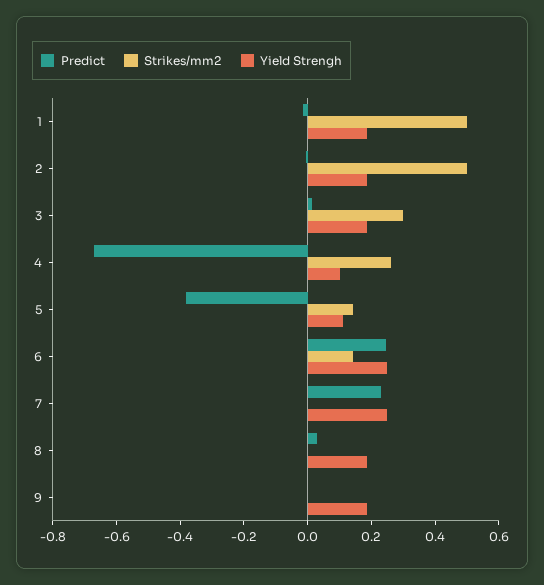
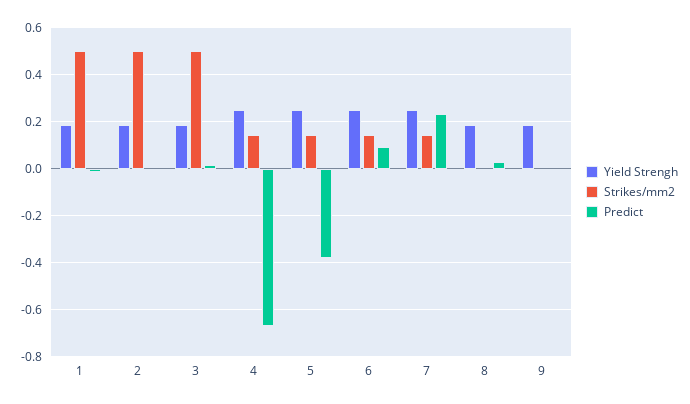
  {
    "Predict": {
      "1": 0,
      "2": 0,
      "3": 0,
      "4": -0.65,
      "5": -0.4,
-     "6": 0.25,
+     "6": 0.1,
      "7": 0.25,
      "8": 0.05,
      "9": 0
    },
    "Strikes/mm2": {
      "1": 0.5,
      "2": 0.5,
-     "3": 0.3,
+     "3": 0.5,
-     "4": 0.25,
+     "4": 0.15,
      "5": 0.15,
      "6": 0.15,
-     "7": 0,
+     "7": 0.15,
      "8": 0,
      "9": 0
    },
    "Yield Strengh": {
      "1": 0.2,
      "2": 0.2,
      "3": 0.2,
-     "4": 0.1,
+     "4": 0.25,
-     "5": 0.1,
+     "5": 0.25,
      "6": 0.25,
      "7": 0.25,
      "8": 0.2,
      "9": 0.2
    }
  }

